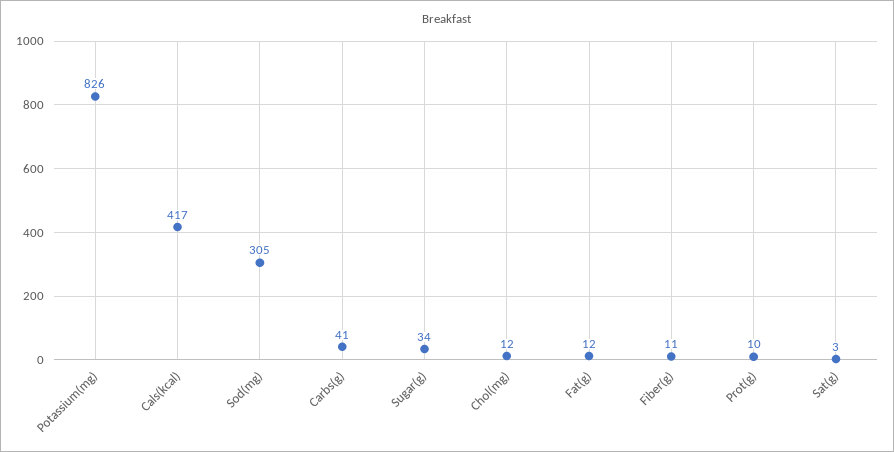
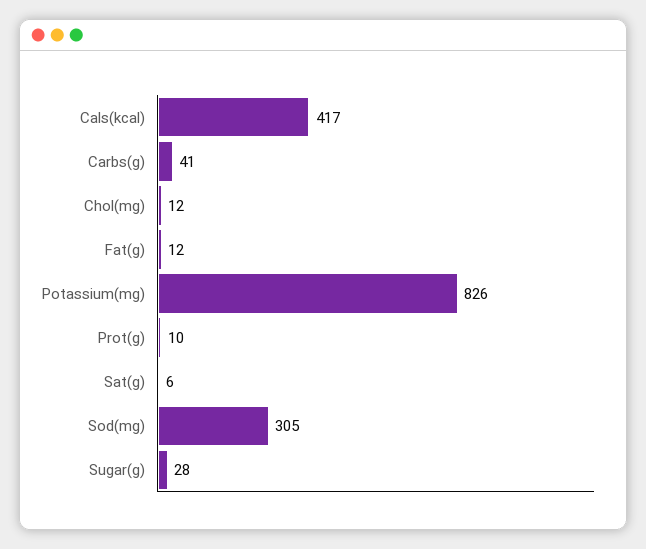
  {
    "Potassium(mg)": 826,
    "Cals(kcal)": 417,
    "Sod(mg)": 305,
    "Carbs(g)": 41,
-   "Sugar(g)": 34,
+   "Sugar(g)": 28,
    "Chol(mg)": 12,
    "Fat(g)": 12,
-   "Fiber(g)": 11,
    "Prot(g)": 10,
-   "Sat(g)": 3
+   "Sat(g)": 6
  }

